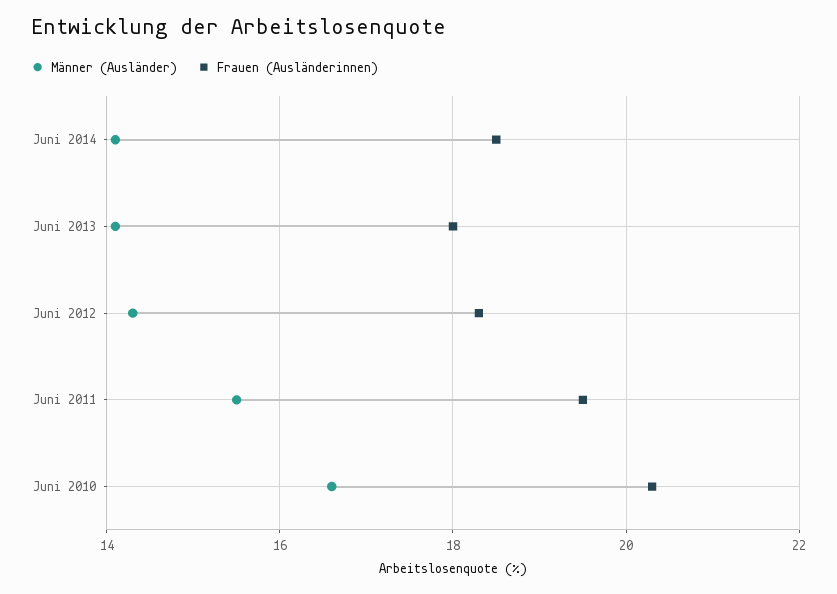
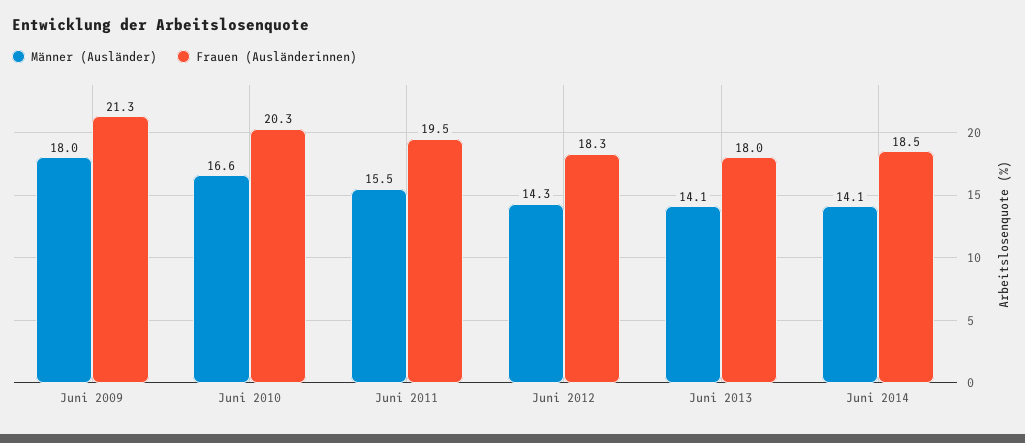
  {
    "Männer (Ausländer)": {
      "Juni 2014": 14.1,
      "Juni 2013": 14.1,
      "Juni 2012": 14.3,
      "Juni 2011": 15.5,
-     "Juni 2010": 16.6
+     "Juni 2010": 16.6,
+     "Juni 2009": 18
    },
    "Frauen (Ausländerinnen)": {
      "Juni 2014": 18.5,
      "Juni 2013": 18,
      "Juni 2012": 18.3,
      "Juni 2011": 19.5,
-     "Juni 2010": 20.3
+     "Juni 2010": 20.3,
+     "Juni 2009": 21.3
    }
  }

